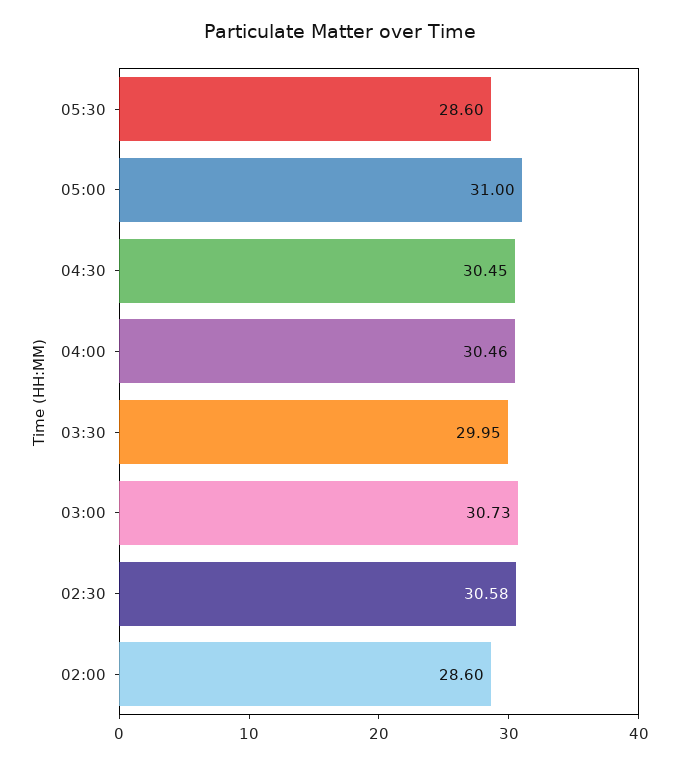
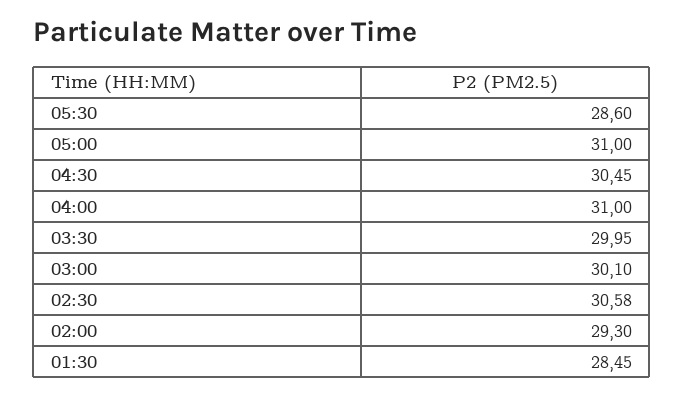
  {
    "05:30": 28.6,
    "05:00": 31,
    "04:30": 30.45,
-   "04:00": 30.46,
+   "04:00": 31,
    "03:30": 29.95,
-   "03:00": 30.73,
+   "03:00": 30.1,
    "02:30": 30.58,
-   "02:00": 28.6
+   "02:00": 29.3,
+   "01:30": 28.45
  }

